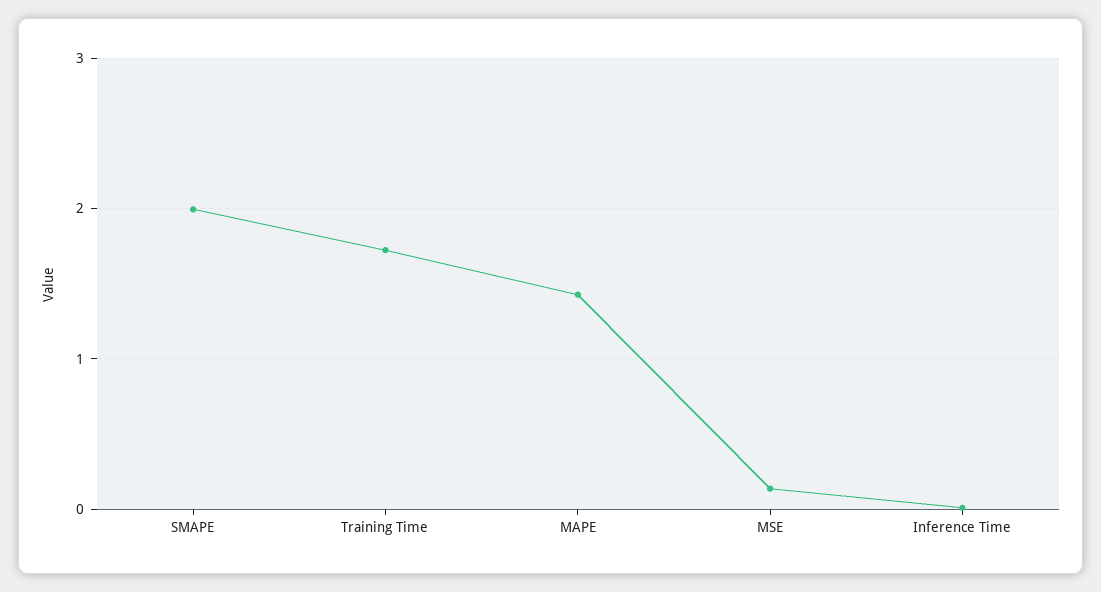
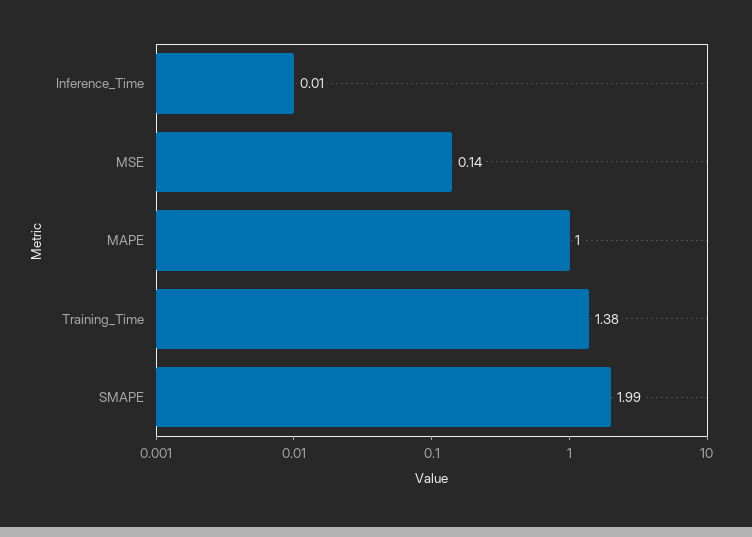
  {
    "SMAPE": 1.99,
-   "Training Time": 1.7,
+   "Training Time": 1.38,
-   "MAPE": 1.4,
+   "MAPE": 1,
    "MSE": 0.14,
    "Inference Time": 0.01
  }

